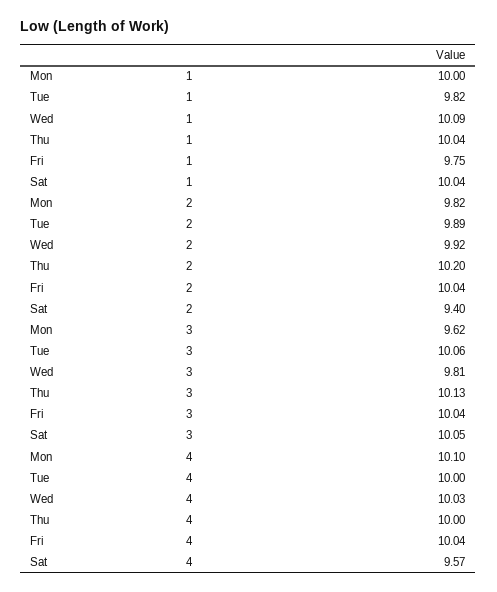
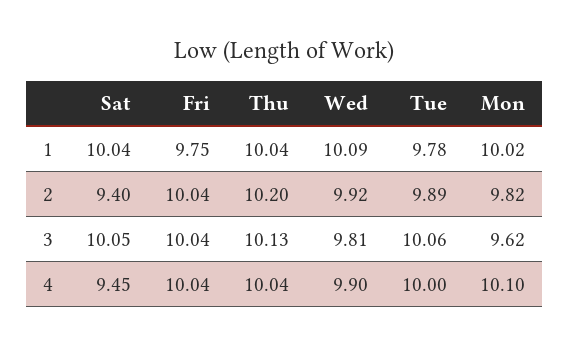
  {
    "Mon": {
-     "1": 10,
+     "1": 10.02,
      "2": 9.82,
      "3": 9.62,
      "4": 10.1
    },
    "Tue": {
-     "1": 9.82,
+     "1": 9.78,
      "2": 9.89,
      "3": 10.06,
      "4": 10
    },
    "Wed": {
      "1": 10.09,
      "2": 9.92,
      "3": 9.81,
-     "4": 10.03
+     "4": 9.9
    },
    "Thu": {
      "1": 10.04,
      "2": 10.2,
      "3": 10.13,
-     "4": 10
+     "4": 10.04
    },
    "Fri": {
      "1": 9.75,
      "2": 10.04,
      "3": 10.04,
      "4": 10.04
    },
    "Sat": {
      "1": 10.04,
      "2": 9.4,
      "3": 10.05,
-     "4": 9.57
+     "4": 9.45
    }
  }

